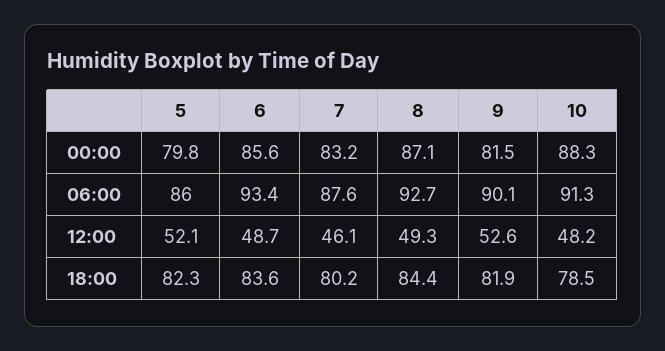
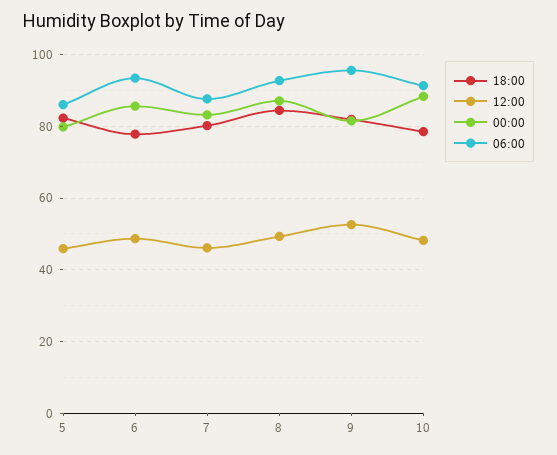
  {
    "00:00": {
      "5": 79.8,
      "6": 85.6,
      "7": 83.2,
      "8": 87.1,
      "9": 81.5,
      "10": 88.3
    },
    "06:00": {
      "5": 86,
      "6": 93.4,
      "7": 87.6,
      "8": 92.7,
-     "9": 90.1,
+     "9": 96,
      "10": 91.3
    },
    "12:00": {
-     "5": 52.1,
+     "5": 46,
      "6": 48.7,
      "7": 46.1,
      "8": 49.3,
      "9": 52.6,
      "10": 48.2
    },
    "18:00": {
      "5": 82.3,
-     "6": 83.6,
+     "6": 78,
      "7": 80.2,
      "8": 84.4,
      "9": 81.9,
      "10": 78.5
    }
  }

